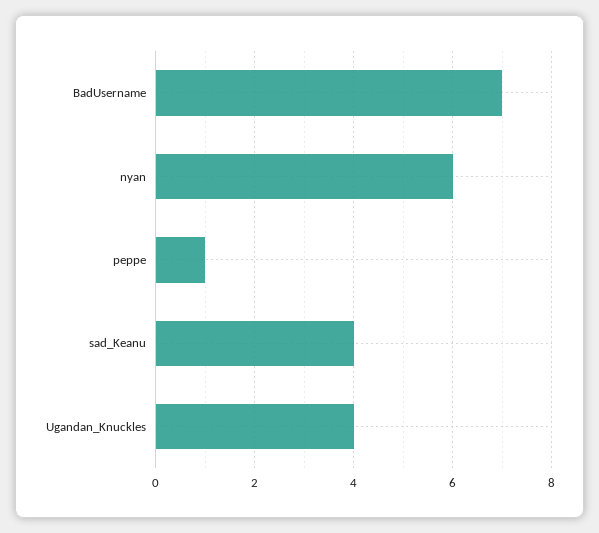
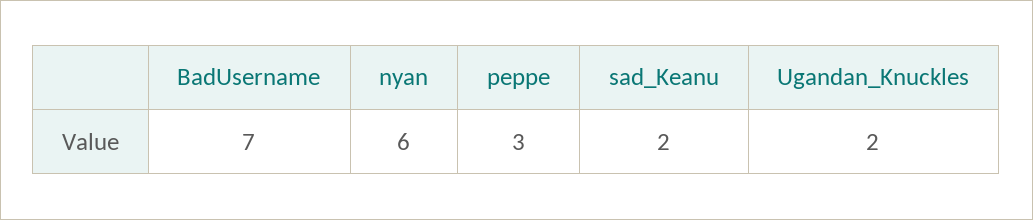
  {
    "BadUsername": 7,
    "nyan": 6,
-   "peppe": 1,
+   "peppe": 3,
-   "sad_Keanu": 4,
+   "sad_Keanu": 2,
-   "Ugandan_Knuckles": 4
+   "Ugandan_Knuckles": 2
  }

